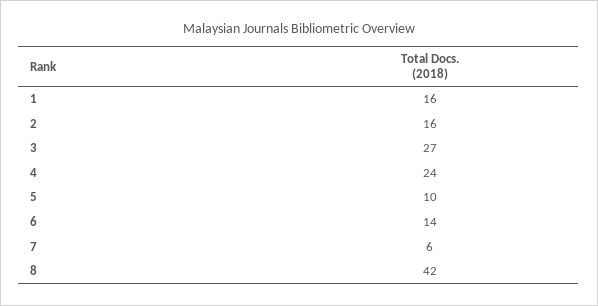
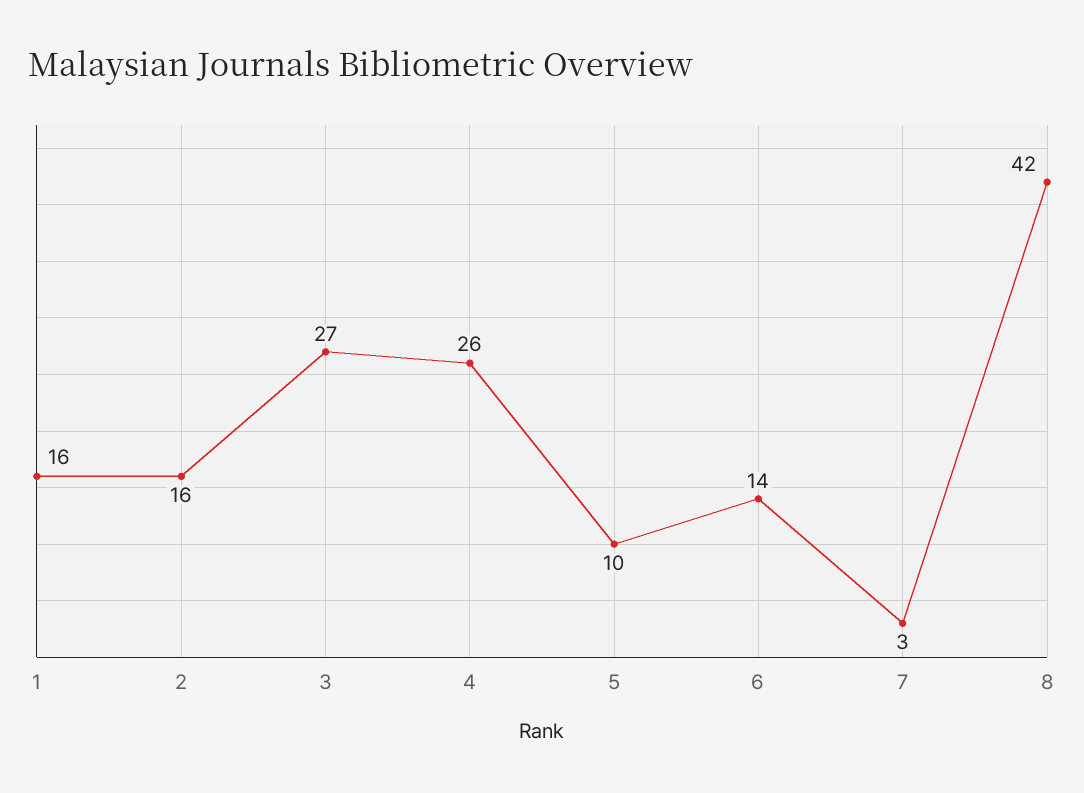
  {
    "1": 16,
    "2": 16,
    "3": 27,
-   "4": 24,
+   "4": 26,
    "5": 10,
    "6": 14,
-   "7": 6,
+   "7": 3,
    "8": 42
  }

